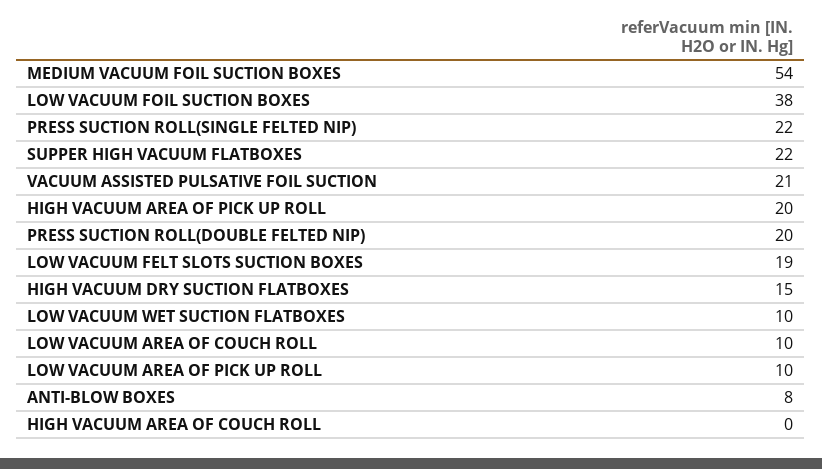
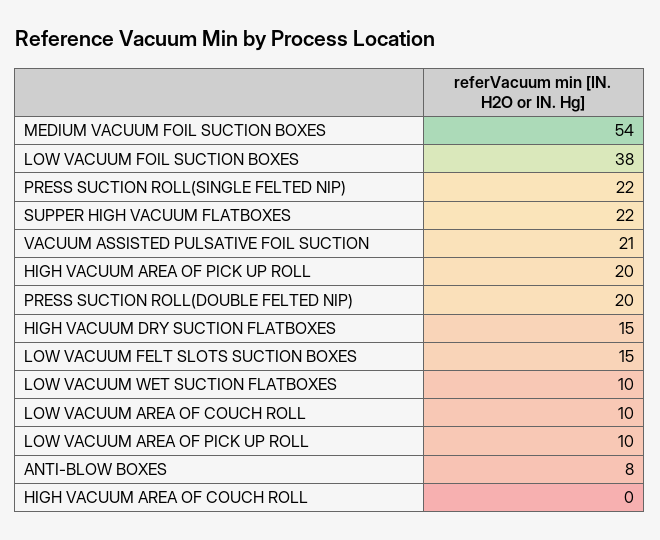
  {
    "MEDIUM VACUUM FOIL SUCTION BOXES": 54,
    "LOW VACUUM FOIL SUCTION BOXES": 38,
    "PRESS SUCTION ROLL(SINGLE FELTED NIP)": 22,
    "SUPPER HIGH VACUUM FLATBOXES": 22,
    "VACUUM ASSISTED PULSATIVE FOIL SUCTION": 21,
    "HIGH VACUUM AREA OF PICK UP ROLL": 20,
    "PRESS SUCTION ROLL(DOUBLE FELTED NIP)": 20,
-   "LOW VACUUM FELT SLOTS SUCTION BOXES": 19,
+   "LOW VACUUM FELT SLOTS SUCTION BOXES": 15,
    "HIGH VACUUM DRY SUCTION FLATBOXES": 15,
    "LOW VACUUM WET SUCTION FLATBOXES": 10,
    "LOW VACUUM AREA OF COUCH ROLL": 10,
    "LOW VACUUM AREA OF PICK UP ROLL": 10,
    "ANTI-BLOW BOXES": 8,
    "HIGH VACUUM AREA OF COUCH ROLL": 0
  }

